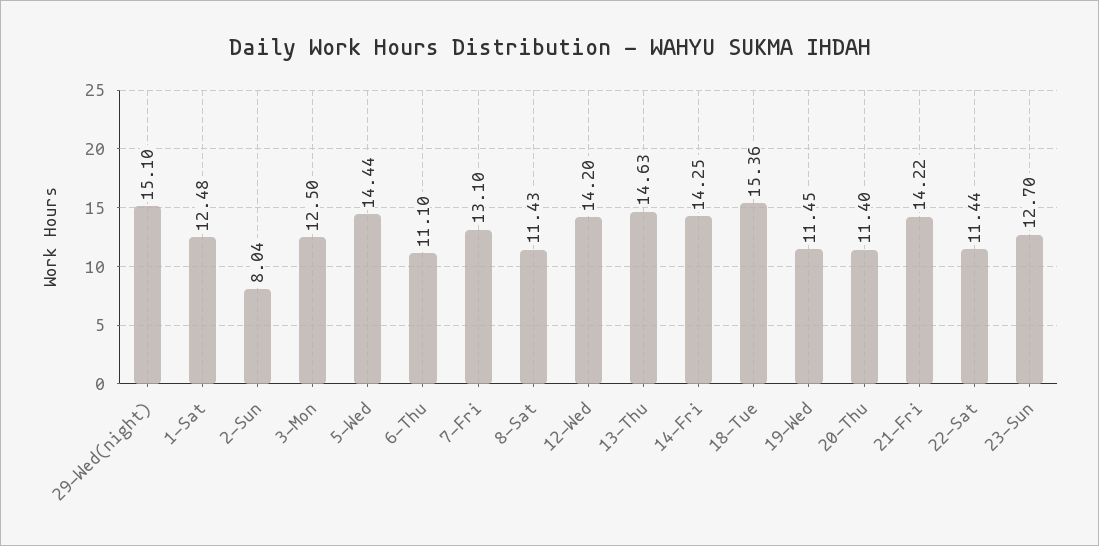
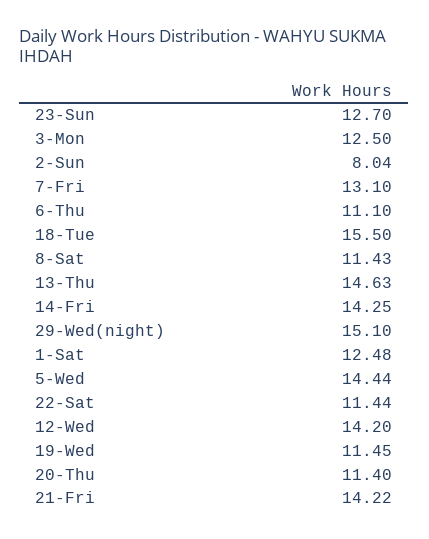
  {
    "29-Wed(night)": 15.1,
    "1-Sat": 12.48,
    "2-Sun": 8.04,
    "3-Mon": 12.5,
    "5-Wed": 14.44,
    "6-Thu": 11.1,
    "7-Fri": 13.1,
    "8-Sat": 11.43,
    "12-Wed": 14.2,
    "13-Thu": 14.63,
    "14-Fri": 14.25,
-   "18-Tue": 15.36,
+   "18-Tue": 15.5,
    "19-Wed": 11.45,
    "20-Thu": 11.4,
    "21-Fri": 14.22,
    "22-Sat": 11.44,
    "23-Sun": 12.7
  }

